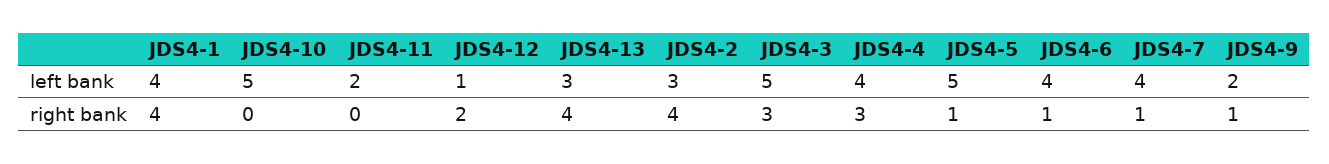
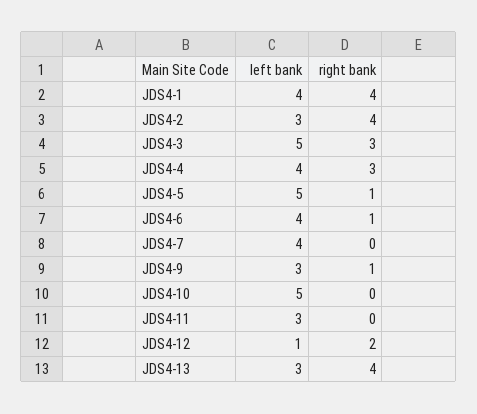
  {
    "JDS4-1": {
      "left bank": 4,
      "right bank": 4
    },
    "JDS4-10": {
      "left bank": 5,
      "right bank": 0
    },
    "JDS4-11": {
-     "left bank": 2,
+     "left bank": 3,
      "right bank": 0
    },
    "JDS4-12": {
      "left bank": 1,
      "right bank": 2
    },
    "JDS4-13": {
      "left bank": 3,
      "right bank": 4
    },
    "JDS4-2": {
      "left bank": 3,
      "right bank": 4
    },
    "JDS4-3": {
      "left bank": 5,
      "right bank": 3
    },
    "JDS4-4": {
      "left bank": 4,
      "right bank": 3
    },
    "JDS4-5": {
      "left bank": 5,
      "right bank": 1
    },
    "JDS4-6": {
      "left bank": 4,
      "right bank": 1
    },
    "JDS4-7": {
      "left bank": 4,
-     "right bank": 1
+     "right bank": 0
    },
    "JDS4-9": {
-     "left bank": 2,
+     "left bank": 3,
      "right bank": 1
    }
  }

